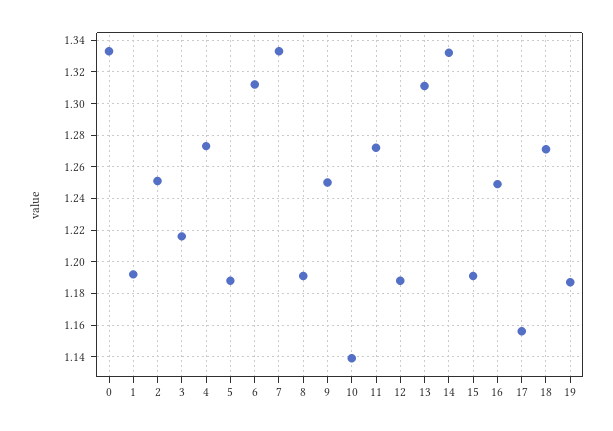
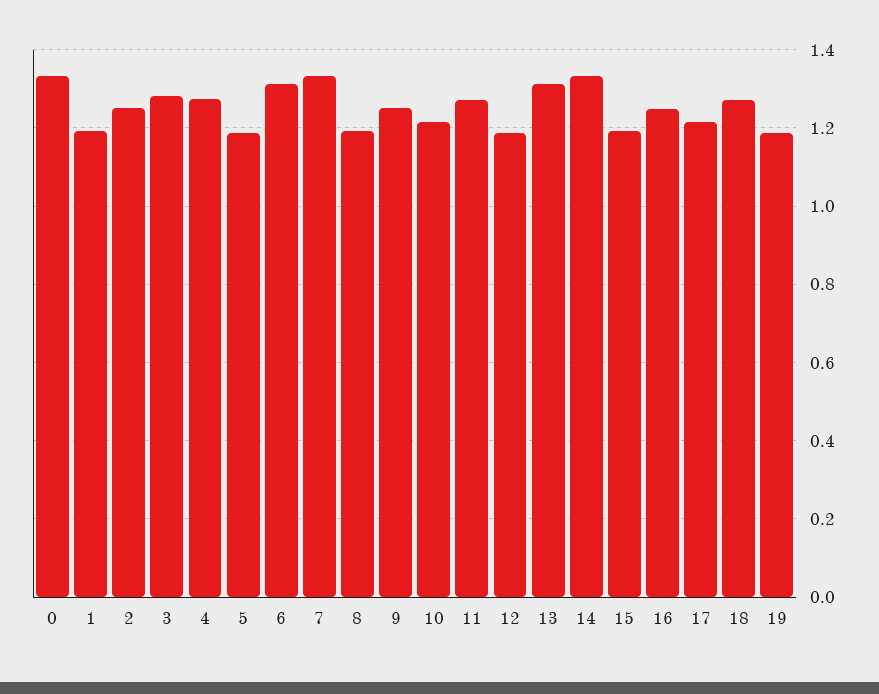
  {
    "0": 1.335,
    "1": 1.19,
    "2": 1.25,
-   "3": 1.215,
+   "3": 1.28,
    "4": 1.275,
    "5": 1.19,
    "6": 1.31,
    "7": 1.335,
    "8": 1.19,
    "9": 1.25,
-   "10": 1.14,
+   "10": 1.22,
    "11": 1.27,
    "12": 1.19,
    "13": 1.31,
    "14": 1.33,
    "15": 1.19,
    "16": 1.25,
-   "17": 1.155,
+   "17": 1.22,
    "18": 1.27,
    "19": 1.185
  }

